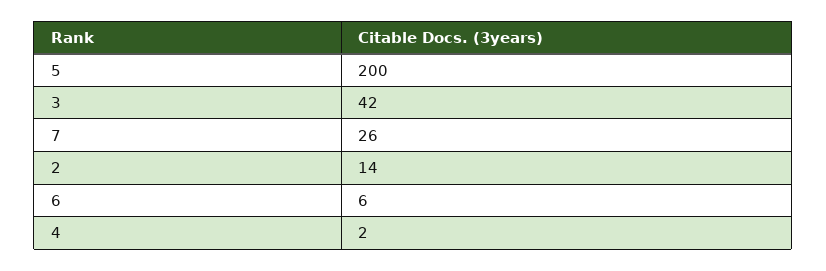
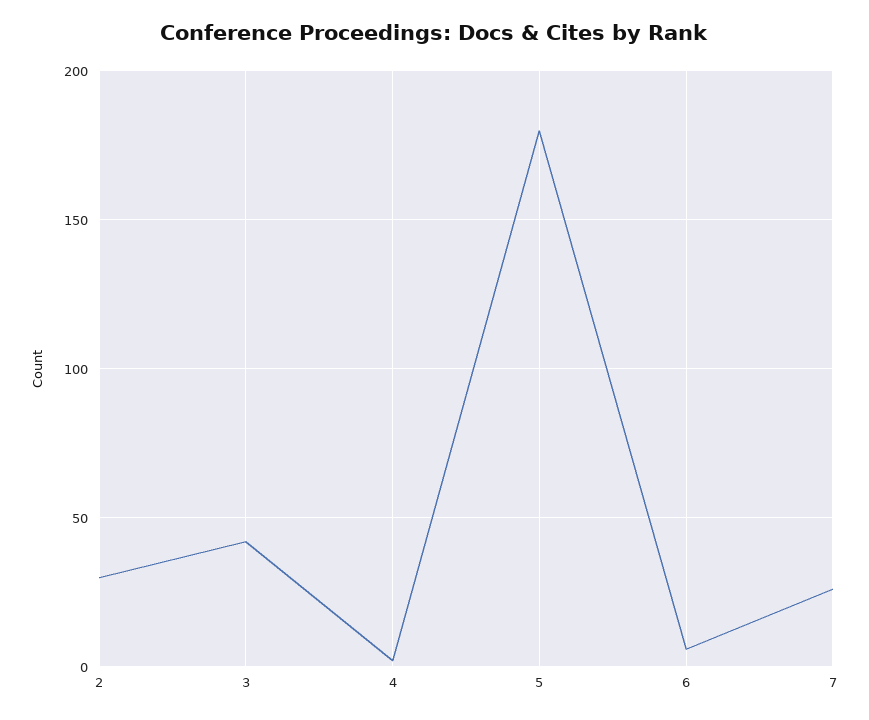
  {
-   "5": 200,
+   "5": 180,
    "3": 42,
    "7": 26,
-   "2": 14,
+   "2": 30,
    "6": 6,
    "4": 2
  }

